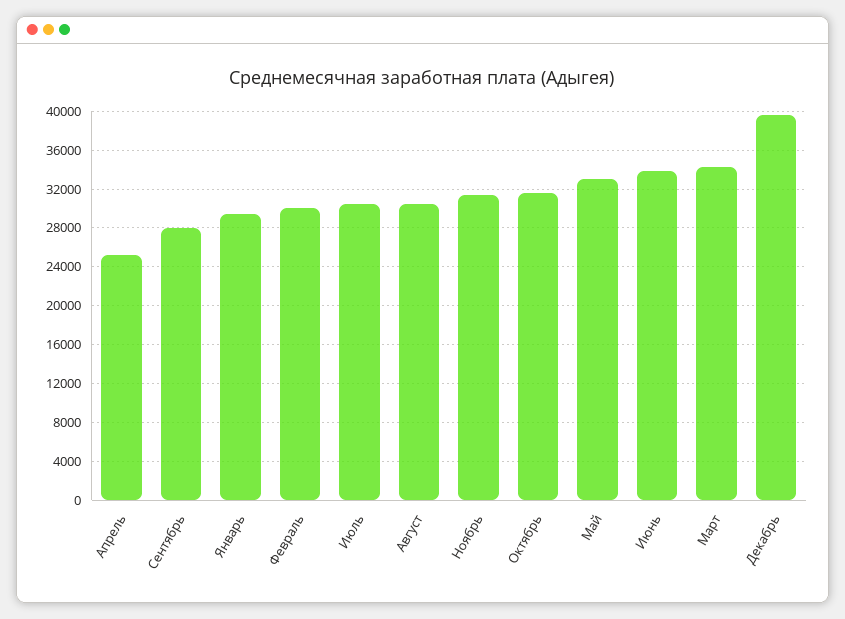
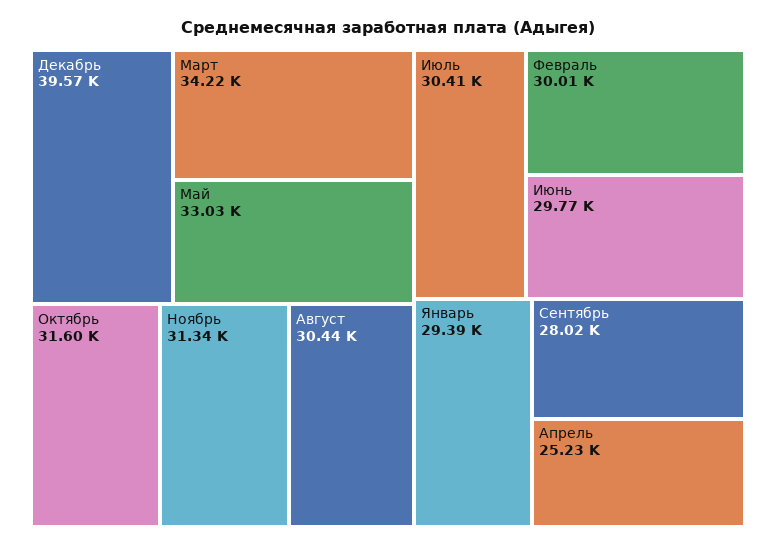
  {
    "Апрель": 25230,
    "Сентябрь": 28020,
    "Январь": 29390,
    "Февраль": 30010,
    "Июль": 30410,
    "Август": 30440,
    "Ноябрь": 31340,
    "Октябрь": 31600,
    "Май": 33030,
-   "Июнь": 34000,
+   "Июнь": 29770,
    "Март": 34220,
    "Декабрь": 39570
  }

